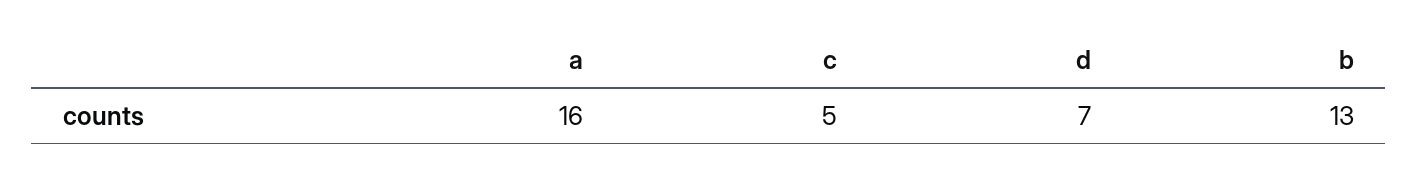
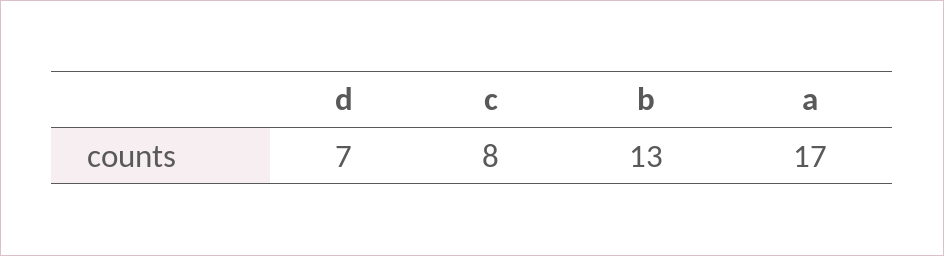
  {
-   "a": 16,
+   "a": 17,
-   "c": 5,
+   "c": 8,
    "d": 7,
    "b": 13
  }

